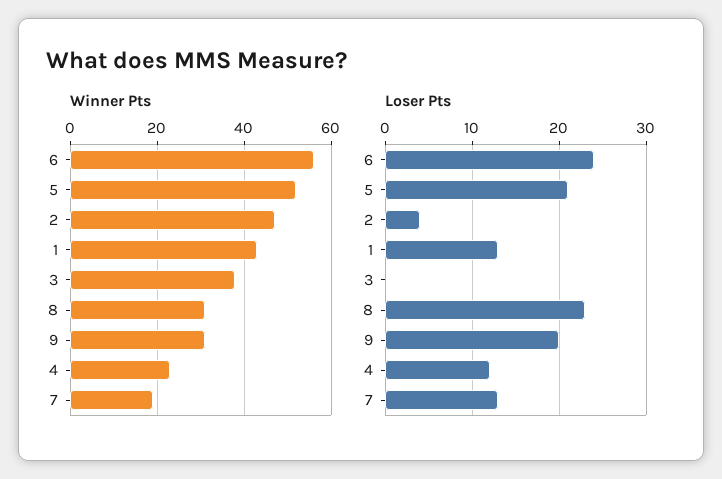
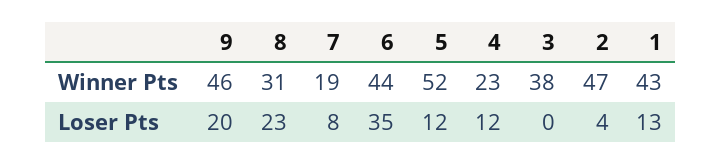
  {
    "Winner Pts": {
-     "6": 55,
+     "6": 44,
      "5": 52,
      "2": 47,
      "1": 43,
      "3": 38,
      "8": 31,
-     "9": 30,
+     "9": 46,
      "4": 23,
      "7": 19
    },
    "Loser Pts": {
-     "6": 24,
+     "6": 35,
-     "5": 21,
+     "5": 12,
      "2": 4,
      "1": 13,
      "3": 0,
      "8": 23,
      "9": 20,
      "4": 12,
-     "7": 13
+     "7": 8
    }
  }

